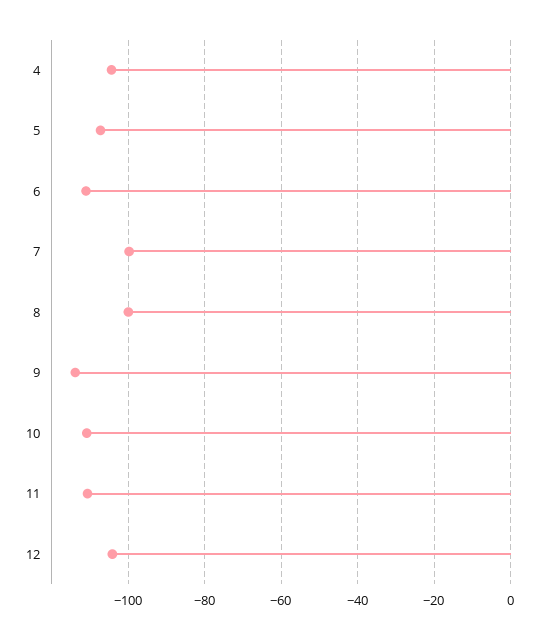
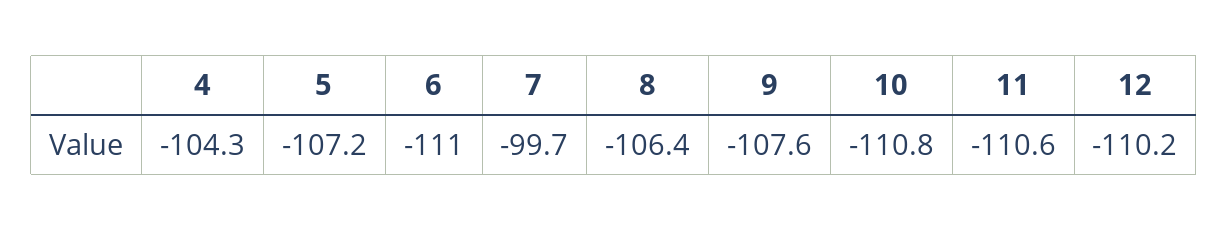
  {
    "4": -104.3,
    "5": -107.2,
    "6": -111,
    "7": -99.7,
-   "8": -100,
+   "8": -106.4,
-   "9": -114,
+   "9": -107.6,
    "10": -110.8,
    "11": -110.6,
-   "12": -104
+   "12": -110.2
  }

